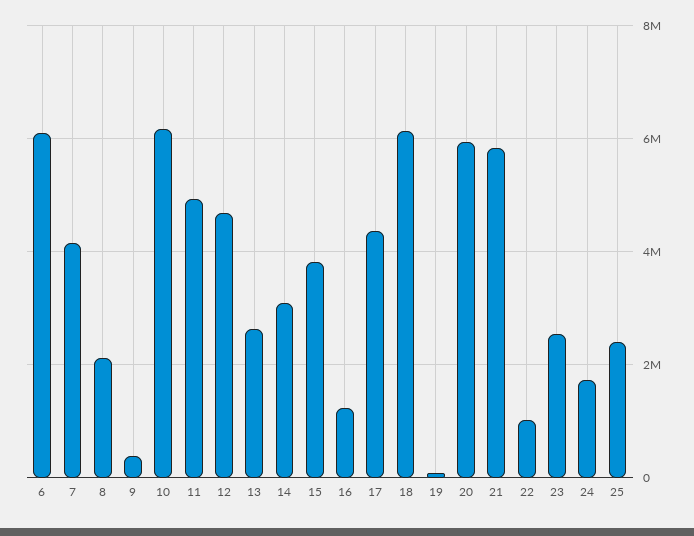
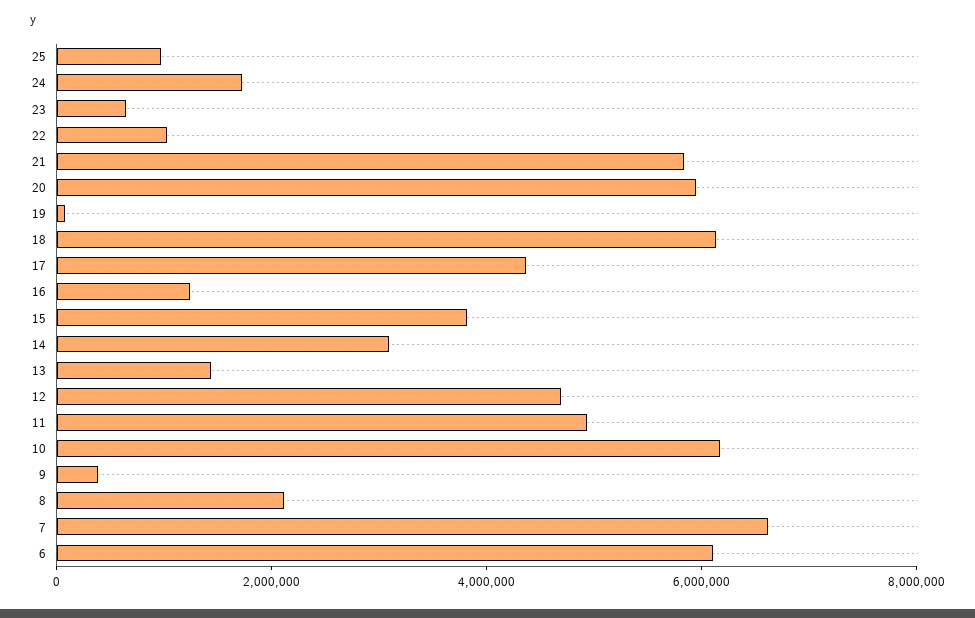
  {
    "6": 6200000,
-   "7": 4200000,
+   "7": 6500000,
    "8": 2200000,
    "9": 400000,
    "10": 6200000,
    "11": 5000000,
    "12": 4600000,
-   "13": 2600000,
+   "13": 1500000,
    "14": 3000000,
    "15": 3800000,
    "16": 1200000,
    "17": 4400000,
    "18": 6200000,
    "19": 0,
    "20": 6000000,
    "21": 5800000,
    "22": 1000000,
-   "23": 2600000,
+   "23": 500000,
    "24": 1800000,
-   "25": 2400000
+   "25": 1000000
  }

